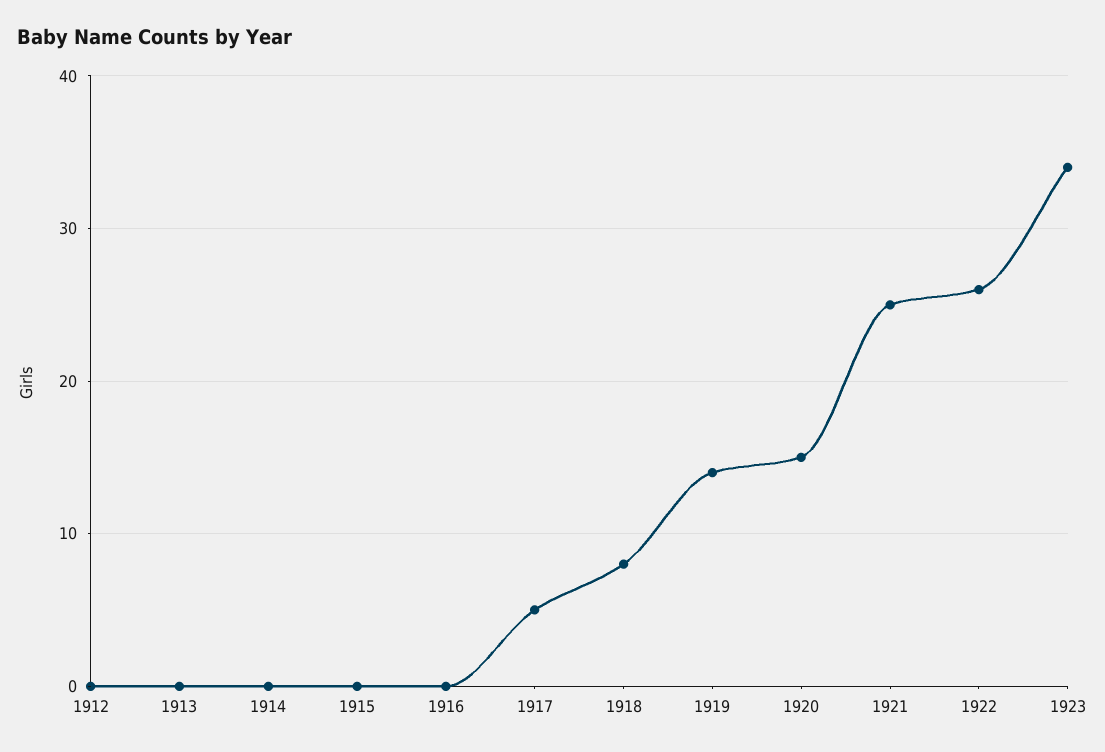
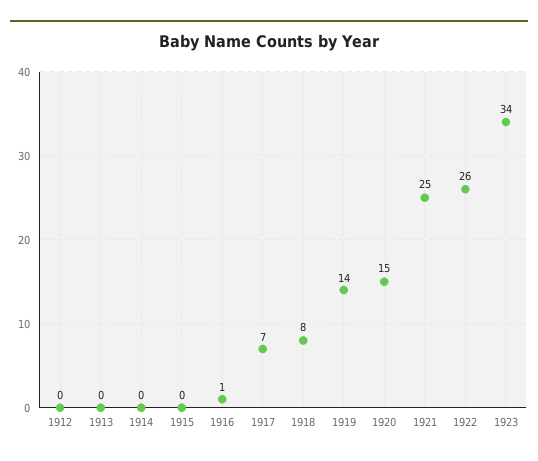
  {
    "1912": 0,
    "1913": 0,
    "1914": 0,
    "1915": 0,
-   "1916": 0,
+   "1916": 1,
-   "1917": 5,
+   "1917": 7,
    "1918": 8,
    "1919": 14,
    "1920": 15,
    "1921": 25,
    "1922": 26,
    "1923": 34
  }

